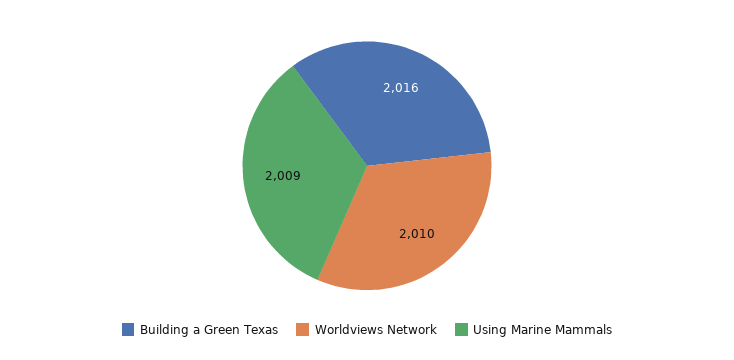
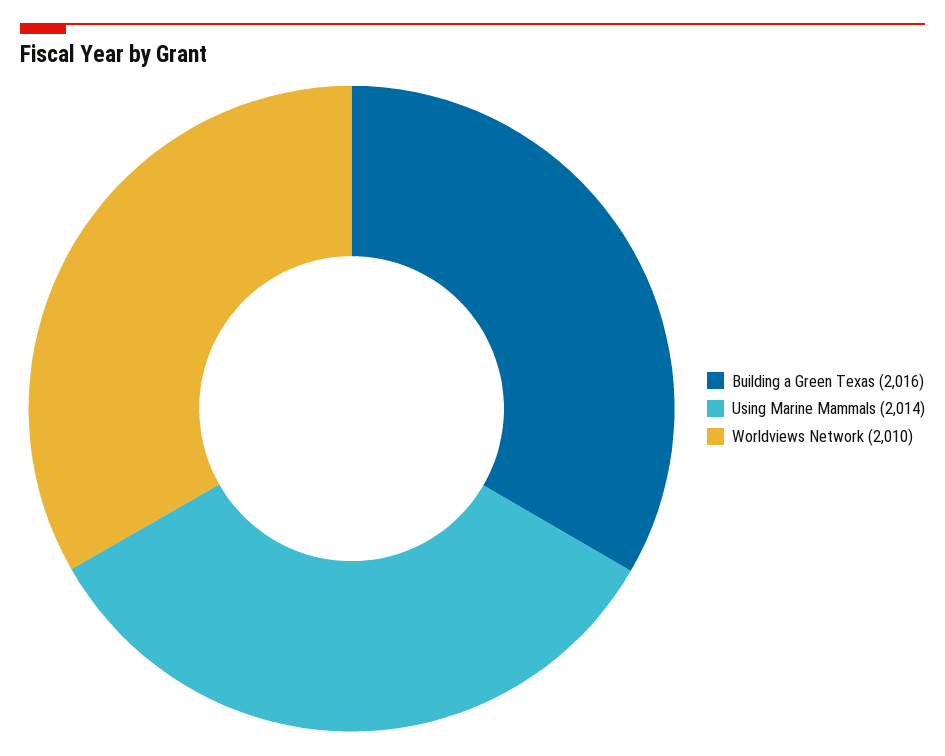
  {
    "Building a Green Texas": 2016,
    "Worldviews Network": 2010,
-   "Using Marine Mammals": 2009
+   "Using Marine Mammals": 2014
  }

